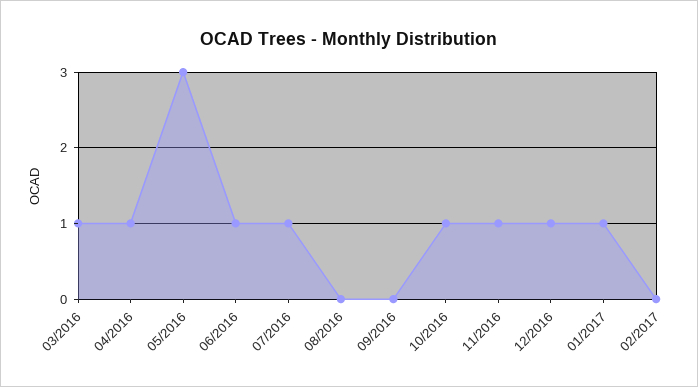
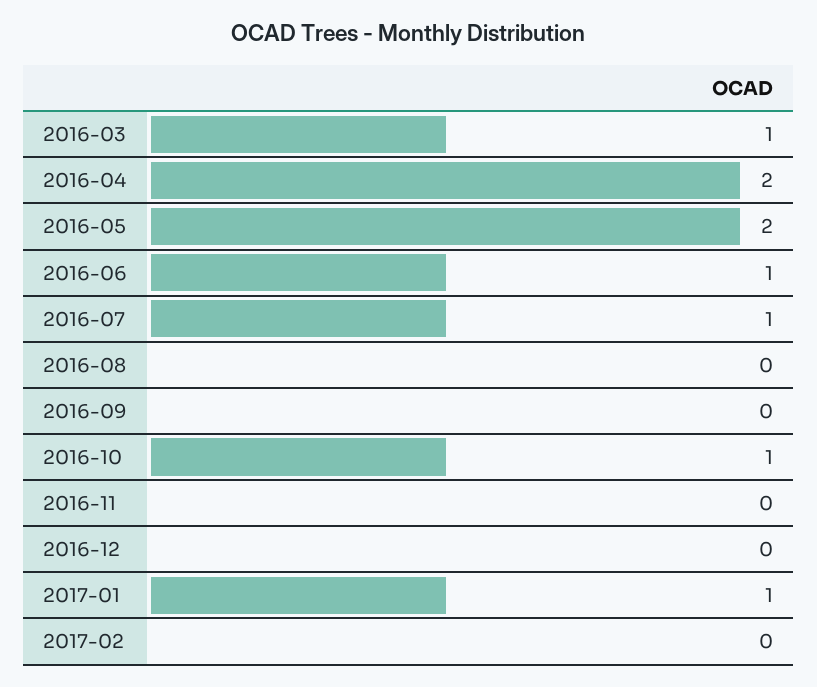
  {
    "03/2016": 1,
-   "04/2016": 1,
+   "04/2016": 2,
-   "05/2016": 3,
+   "05/2016": 2,
    "06/2016": 1,
    "07/2016": 1,
    "08/2016": 0,
    "09/2016": 0,
    "10/2016": 1,
-   "11/2016": 1,
+   "11/2016": 0,
-   "12/2016": 1,
+   "12/2016": 0,
    "01/2017": 1,
    "02/2017": 0
  }

